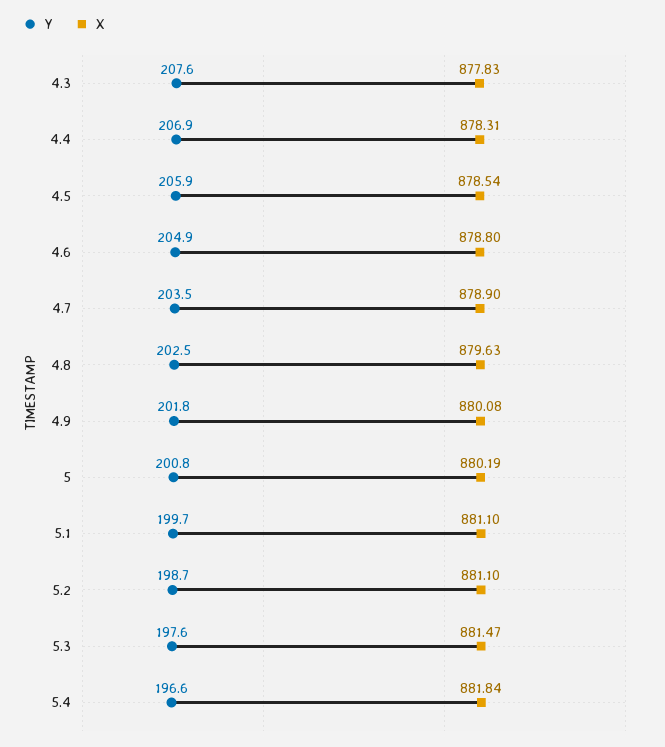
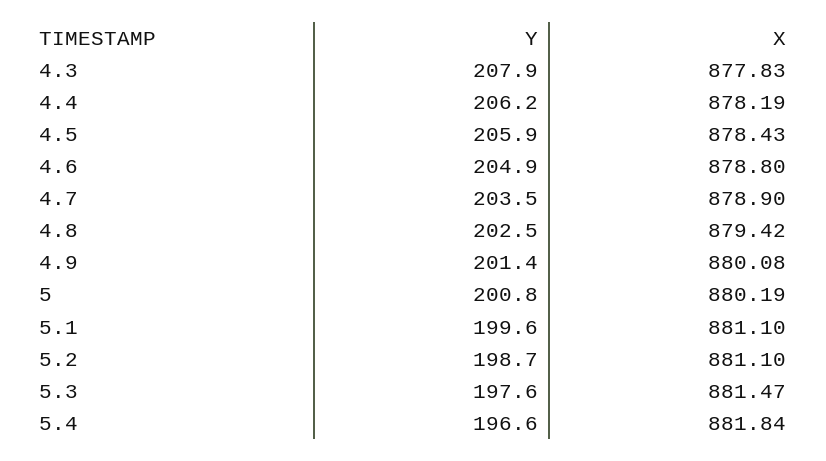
  {
    "Y": {
-     "4.3": 207.6,
+     "4.3": 207.9,
-     "4.4": 206.9,
+     "4.4": 206.2,
      "4.5": 205.9,
      "4.6": 204.9,
      "4.7": 203.5,
      "4.8": 202.5,
-     "4.9": 201.8,
+     "4.9": 201.4,
      "5": 200.8,
-     "5.1": 199.7,
+     "5.1": 199.6,
      "5.2": 198.7,
      "5.3": 197.6,
      "5.4": 196.6
    },
    "X": {
      "4.3": 877.83,
-     "4.4": 878.31,
+     "4.4": 878.19,
-     "4.5": 878.54,
+     "4.5": 878.43,
      "4.6": 878.8,
      "4.7": 878.9,
-     "4.8": 879.63,
+     "4.8": 879.42,
      "4.9": 880.08,
      "5": 880.19,
      "5.1": 881.1,
      "5.2": 881.1,
      "5.3": 881.47,
      "5.4": 881.84
    }
  }

